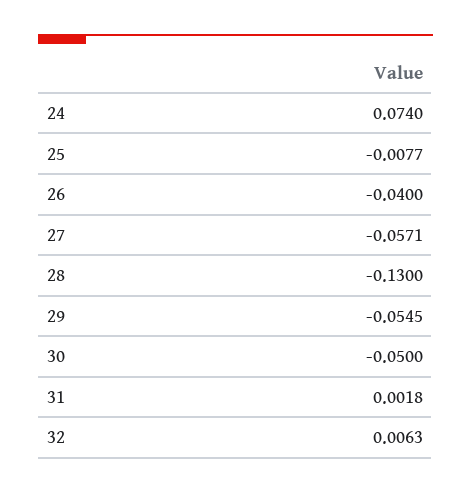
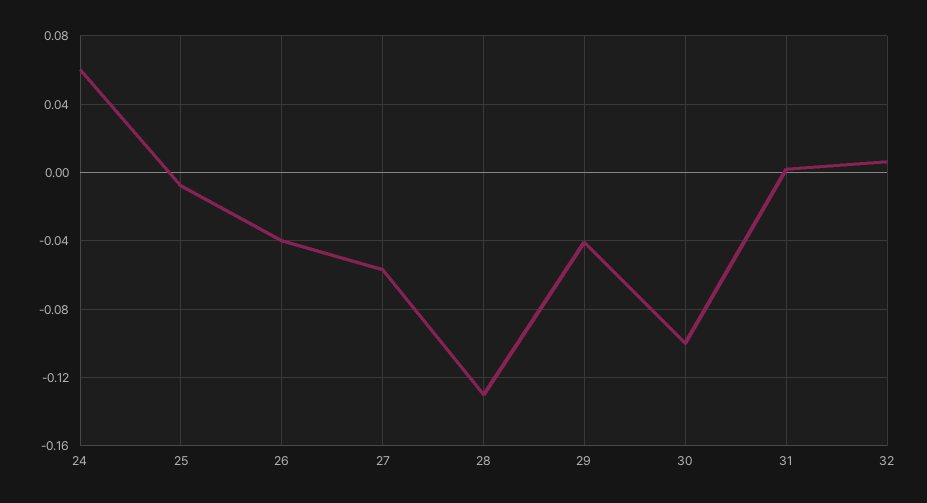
  {
-   "24": 0.074,
+   "24": 0.06,
    "25": -0.0077,
    "26": -0.04,
    "27": -0.0571,
    "28": -0.13,
-   "29": -0.0545,
+   "29": -0.04,
-   "30": -0.05,
+   "30": -0.1,
    "31": 0.0018,
    "32": 0.0063
  }

